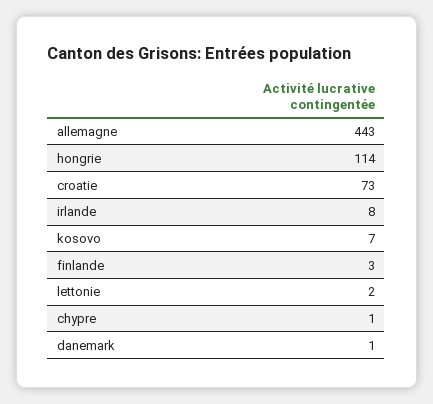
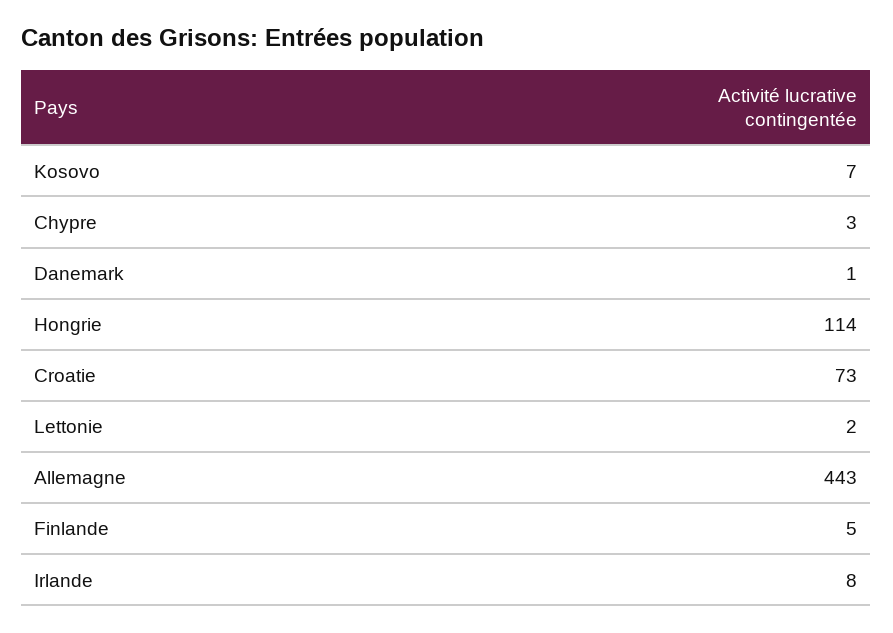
  {
    "allemagne": 443,
    "hongrie": 114,
    "croatie": 73,
    "irlande": 8,
    "kosovo": 7,
-   "finlande": 3,
+   "finlande": 5,
    "lettonie": 2,
-   "chypre": 1,
+   "chypre": 3,
    "danemark": 1
  }

